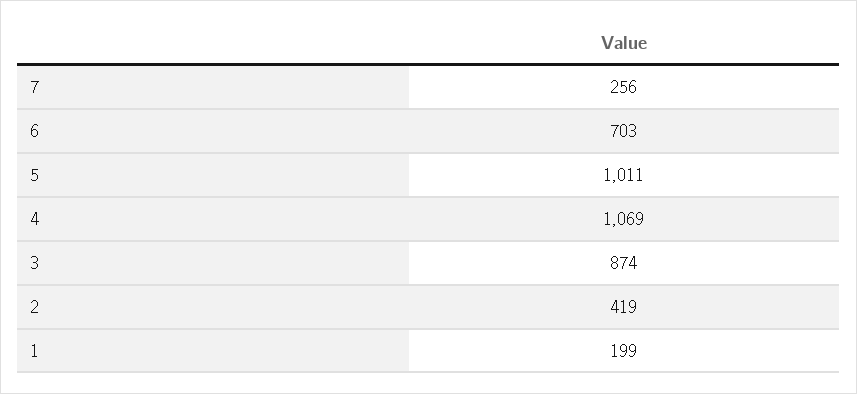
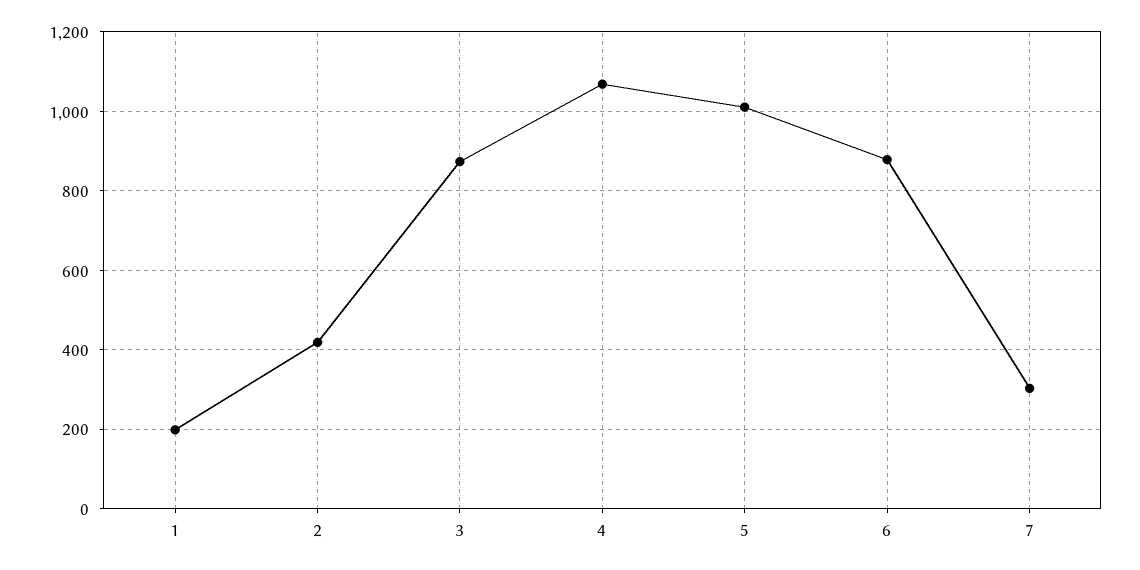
  {
-   "7": 256,
+   "7": 300,
-   "6": 703,
+   "6": 880,
    "5": 1011,
    "4": 1069,
    "3": 874,
    "2": 419,
    "1": 199
  }

